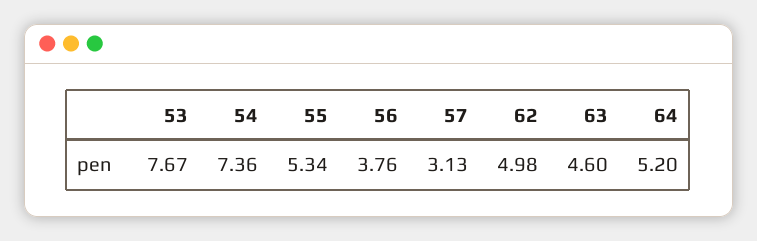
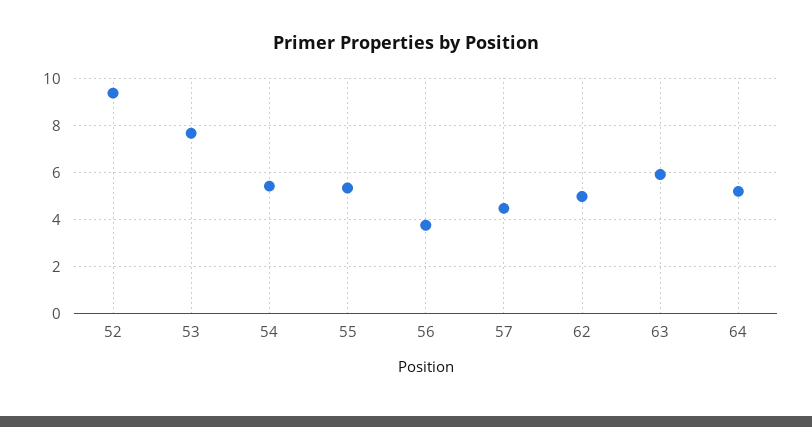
  {
    "53": 7.67,
-   "54": 7.36,
+   "54": 5.5,
    "55": 5.34,
    "56": 3.76,
-   "57": 3.13,
+   "57": 4.5,
    "62": 4.98,
-   "63": 4.6,
+   "63": 6,
-   "64": 5.2
+   "64": 5.2,
+   "52": 9.5
  }

